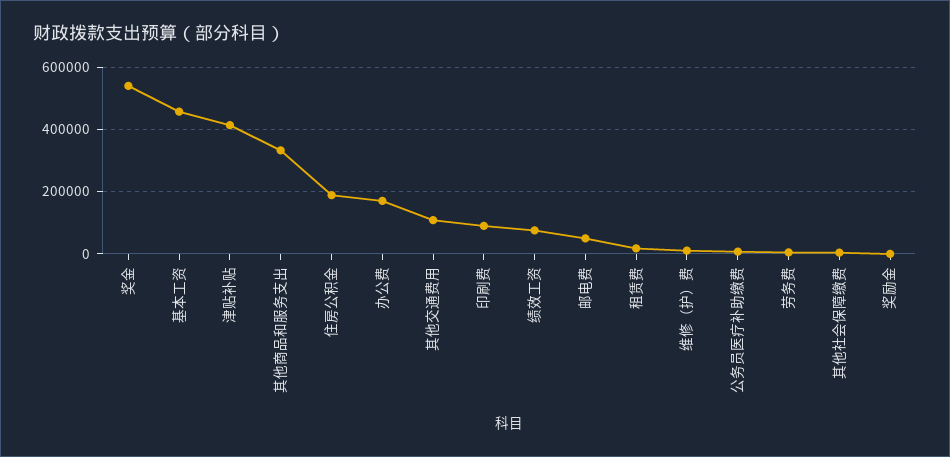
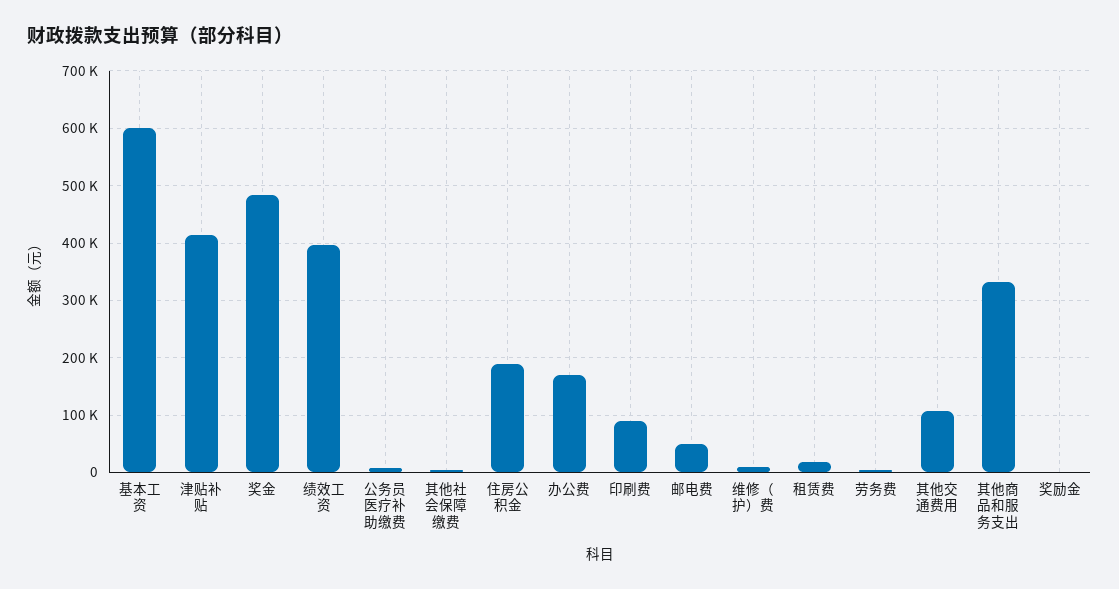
  {
-   "奖金": 540000,
+   "奖金": 480000,
-   "基本工资": 460000,
+   "基本工资": 600000,
    "津贴补贴": 420000,
    "其他商品和服务支出": 340000,
    "住房公积金": 180000,
    "办公费": 180000,
    "其他交通费用": 100000,
    "印刷费": 100000,
-   "绩效工资": 80000,
+   "绩效工资": 400000,
    "邮电费": 60000,
    "租赁费": 20000,
    "维修（护）费": 20000,
    "公务员医疗补助缴费": 0,
    "劳务费": 0,
    "其他社会保障缴费": 0,
    "奖励金": 0
  }

